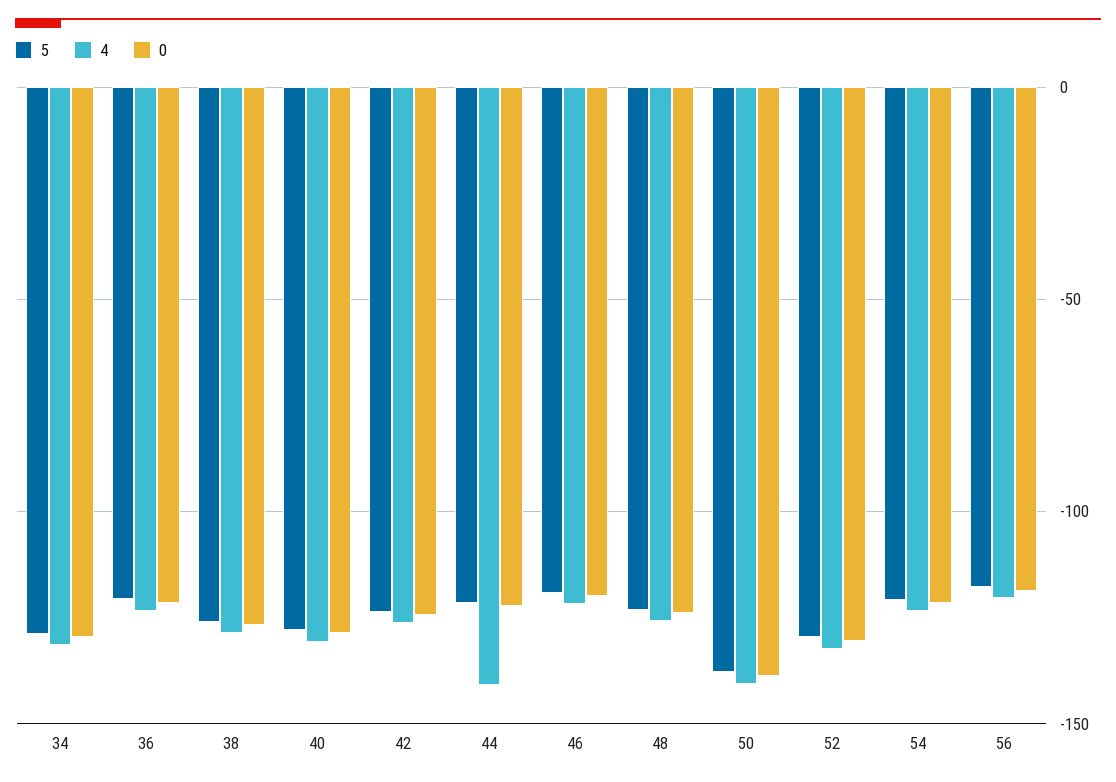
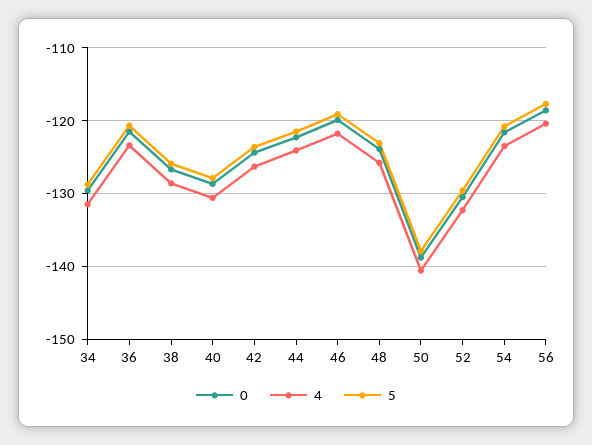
  {
    "5": {
      "34": -129,
      "36": -121,
      "38": -126,
      "40": -128,
      "42": -124,
      "44": -122,
      "46": -119,
      "48": -123,
      "50": -138,
      "52": -130,
      "54": -121,
      "56": -118
    },
    "4": {
      "34": -132,
      "36": -123,
      "38": -129,
      "40": -131,
      "42": -126,
-     "44": -140,
+     "44": -124,
      "46": -122,
      "48": -126,
      "50": -141,
      "52": -132,
      "54": -124,
      "56": -120
    },
    "0": {
      "34": -130,
      "36": -122,
      "38": -127,
      "40": -129,
      "42": -124,
      "44": -122,
      "46": -120,
      "48": -124,
      "50": -139,
      "52": -131,
      "54": -122,
      "56": -119
    }
  }

